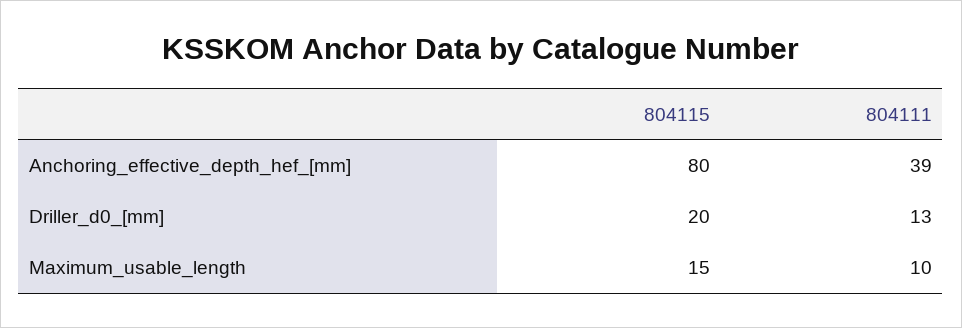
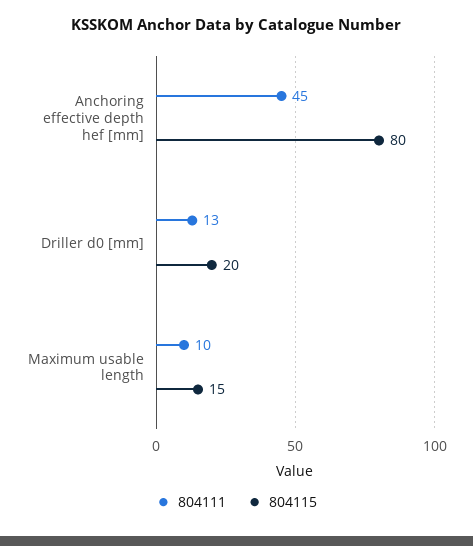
  {
    "804115": {
      "Anchoring_effective_depth_hef_[mm]": 80,
      "Driller_d0_[mm]": 20,
      "Maximum_usable_length": 15
    },
    "804111": {
-     "Anchoring_effective_depth_hef_[mm]": 39,
+     "Anchoring_effective_depth_hef_[mm]": 45,
      "Driller_d0_[mm]": 13,
      "Maximum_usable_length": 10
    }
  }

